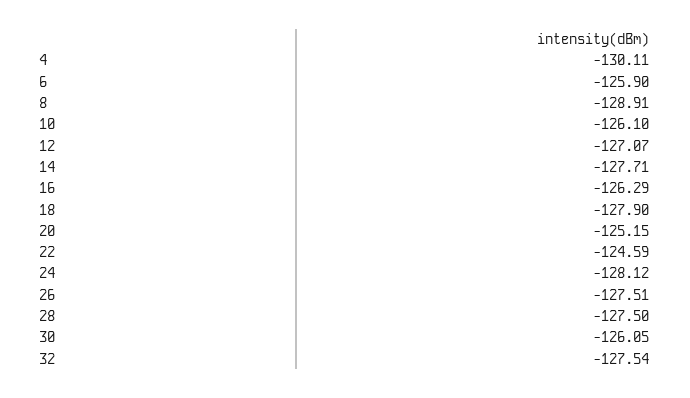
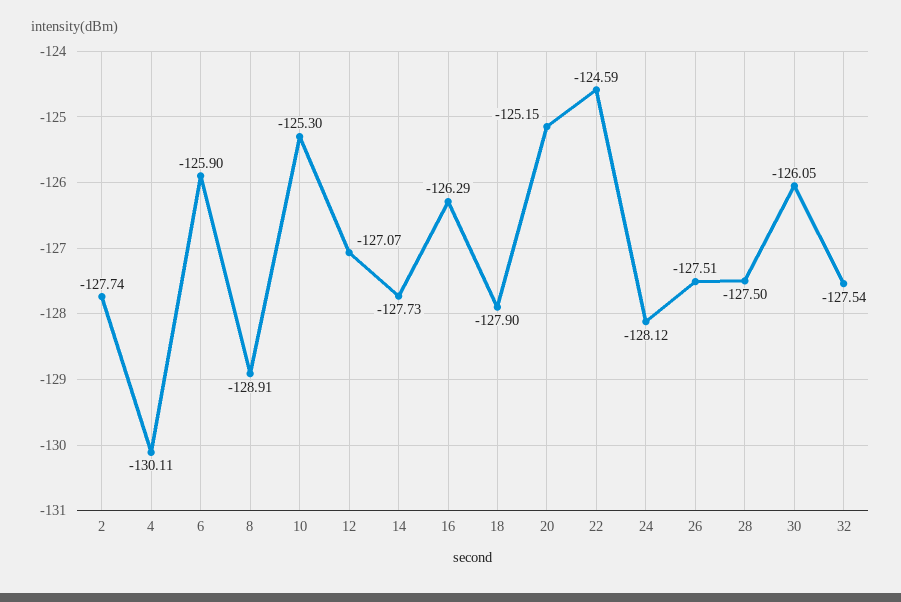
  {
    "4": -130.11,
    "6": -125.9,
    "8": -128.91,
-   "10": -126.1,
+   "10": -125.3,
    "12": -127.07,
-   "14": -127.71,
+   "14": -127.73,
    "16": -126.29,
    "18": -127.9,
    "20": -125.15,
    "22": -124.59,
    "24": -128.12,
    "26": -127.51,
    "28": -127.5,
    "30": -126.05,
-   "32": -127.54
+   "32": -127.54,
+   "2": -127.74
  }

